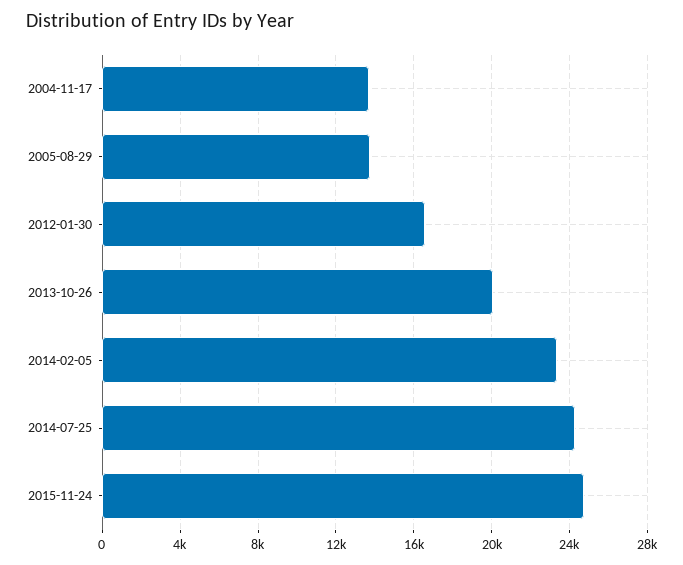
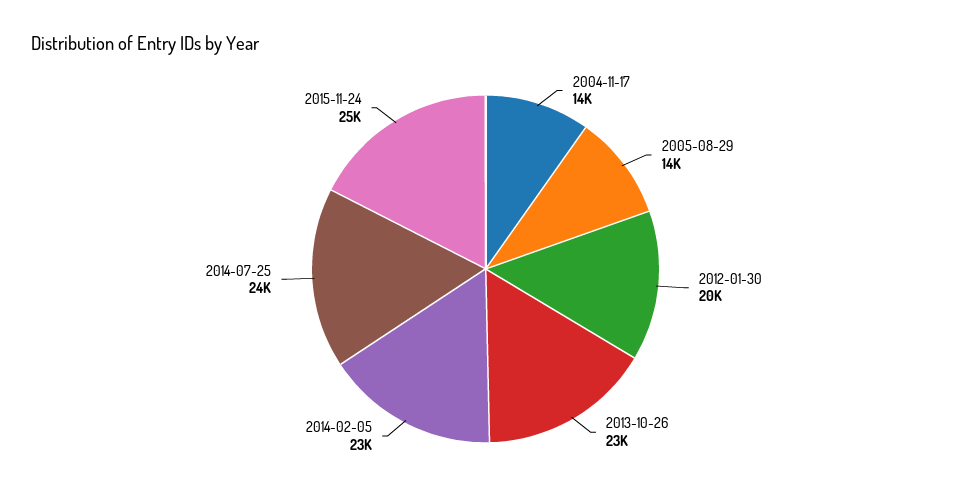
  {
    "2004-11-17": 14000,
    "2005-08-29": 14000,
-   "2012-01-30": 16500,
+   "2012-01-30": 20000,
-   "2013-10-26": 20000,
+   "2013-10-26": 23000,
    "2014-02-05": 23000,
    "2014-07-25": 24000,
    "2015-11-24": 25000
  }

